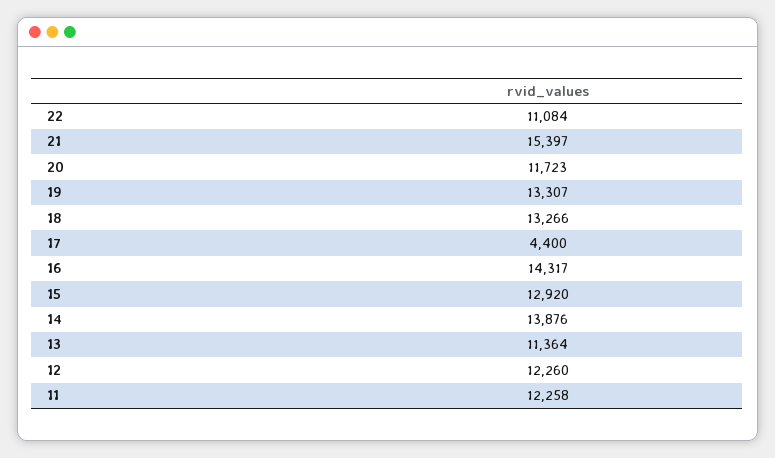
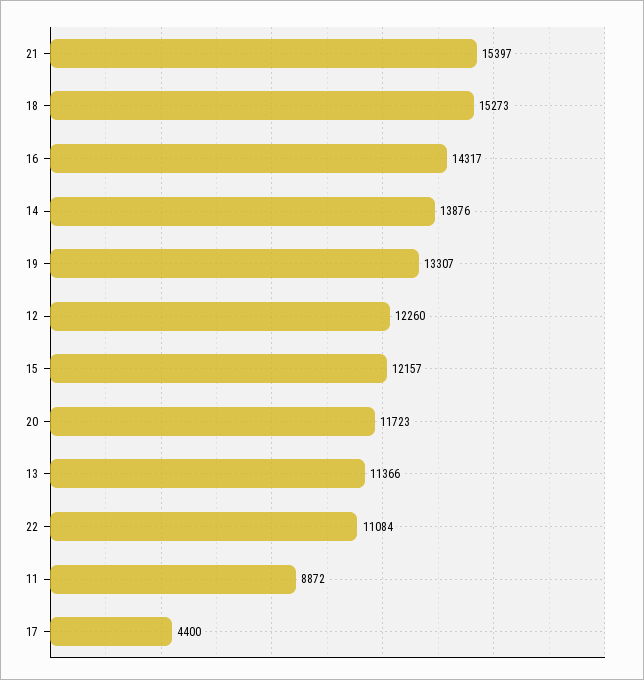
  {
    "22": 11084,
    "21": 15397,
    "20": 11723,
    "19": 13307,
-   "18": 13266,
+   "18": 15273,
    "17": 4400,
    "16": 14317,
-   "15": 12920,
+   "15": 12157,
    "14": 13876,
-   "13": 11364,
+   "13": 11366,
    "12": 12260,
-   "11": 12258
+   "11": 8872
  }

